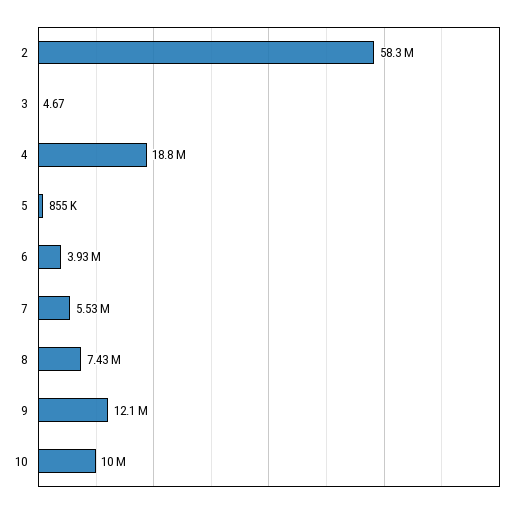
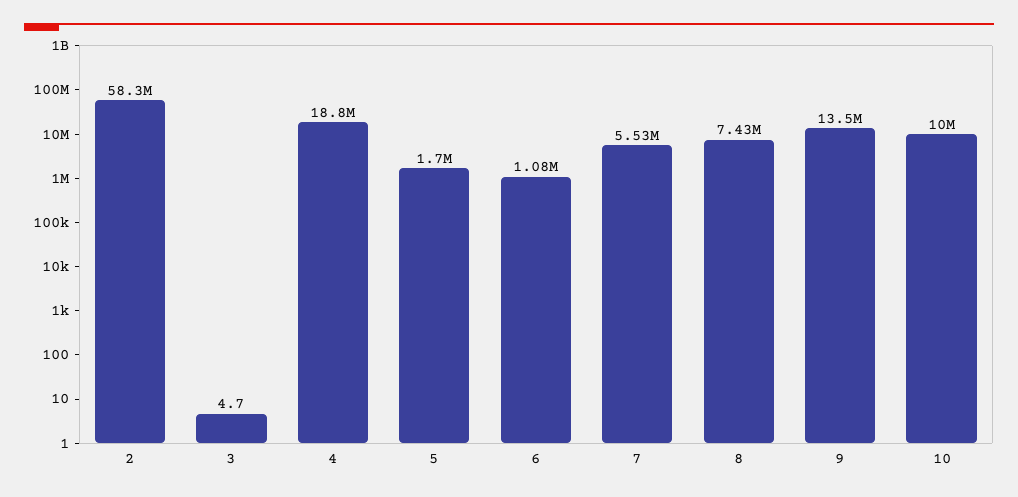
  {
    "2": 58300000,
    "3": 4.67,
    "4": 18800000,
-   "5": 855000,
+   "5": 1700000,
-   "6": 3930000,
+   "6": 1080000,
    "7": 5530000,
    "8": 7430000,
-   "9": 12100000,
+   "9": 13500000,
    "10": 10000000
  }

